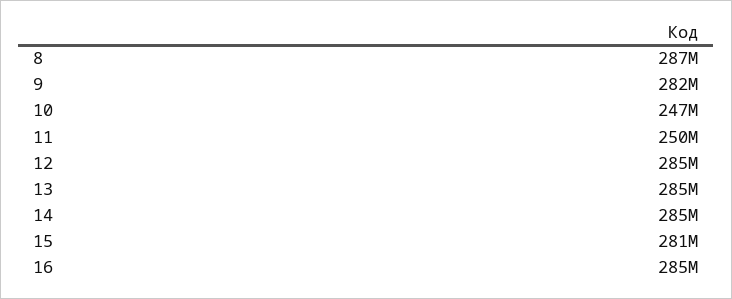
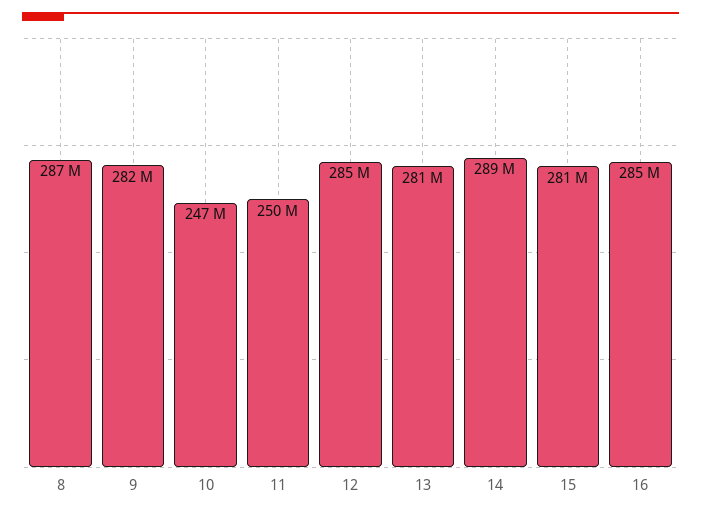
  {
    "8": 287000000,
    "9": 282000000,
    "10": 247000000,
    "11": 250000000,
    "12": 285000000,
-   "13": 285000000,
+   "13": 281000000,
-   "14": 285000000,
+   "14": 289000000,
    "15": 281000000,
    "16": 285000000
  }

